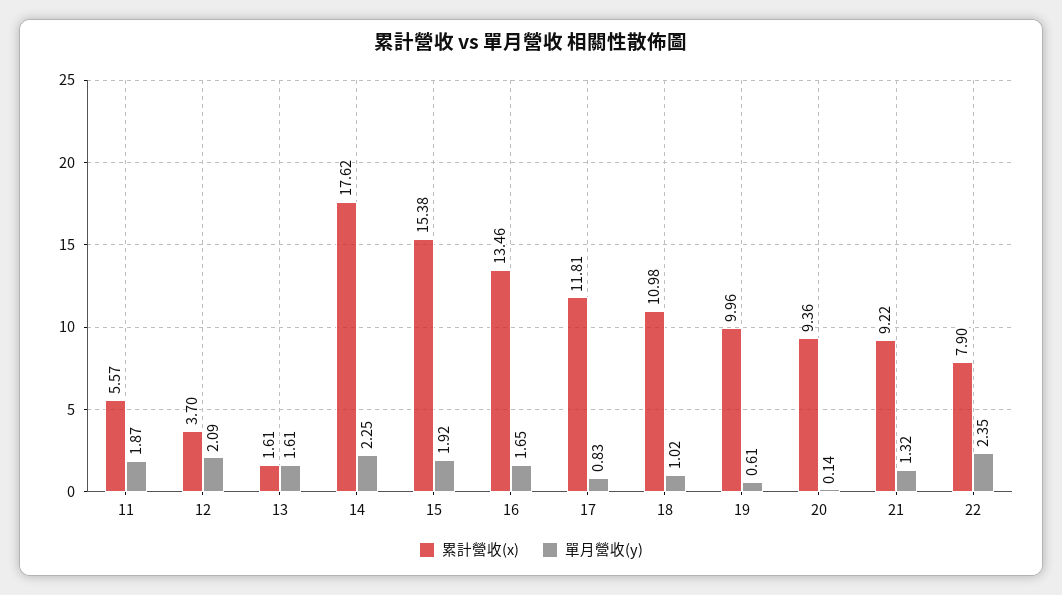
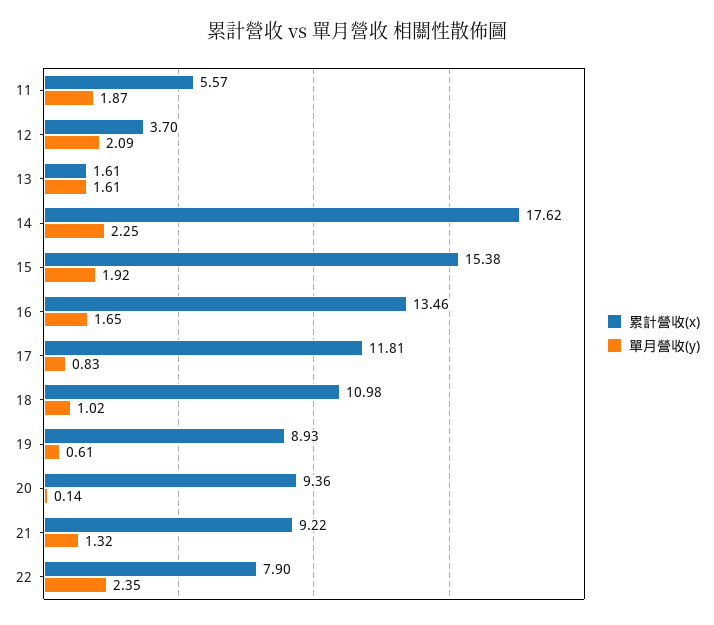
  {
    "累計營收(x)": {
      "11": 5.57,
      "12": 3.7,
      "13": 1.61,
      "14": 17.62,
      "15": 15.38,
      "16": 13.46,
      "17": 11.81,
      "18": 10.98,
-     "19": 9.96,
+     "19": 8.93,
      "20": 9.36,
      "21": 9.22,
      "22": 7.9
    },
    "單月營收(y)": {
      "11": 1.87,
      "12": 2.09,
      "13": 1.61,
      "14": 2.25,
      "15": 1.92,
      "16": 1.65,
      "17": 0.83,
      "18": 1.02,
      "19": 0.61,
      "20": 0.14,
      "21": 1.32,
      "22": 2.35
    }
  }

